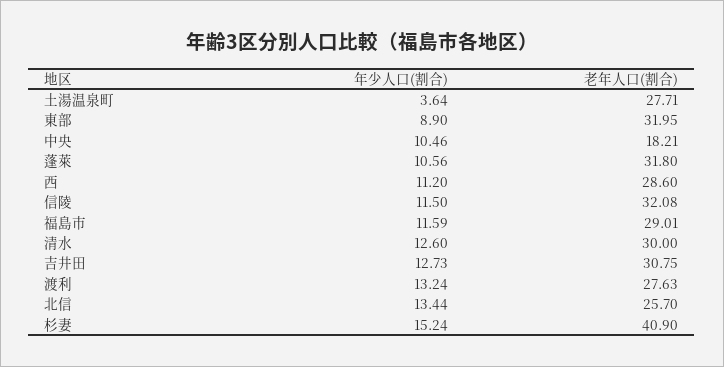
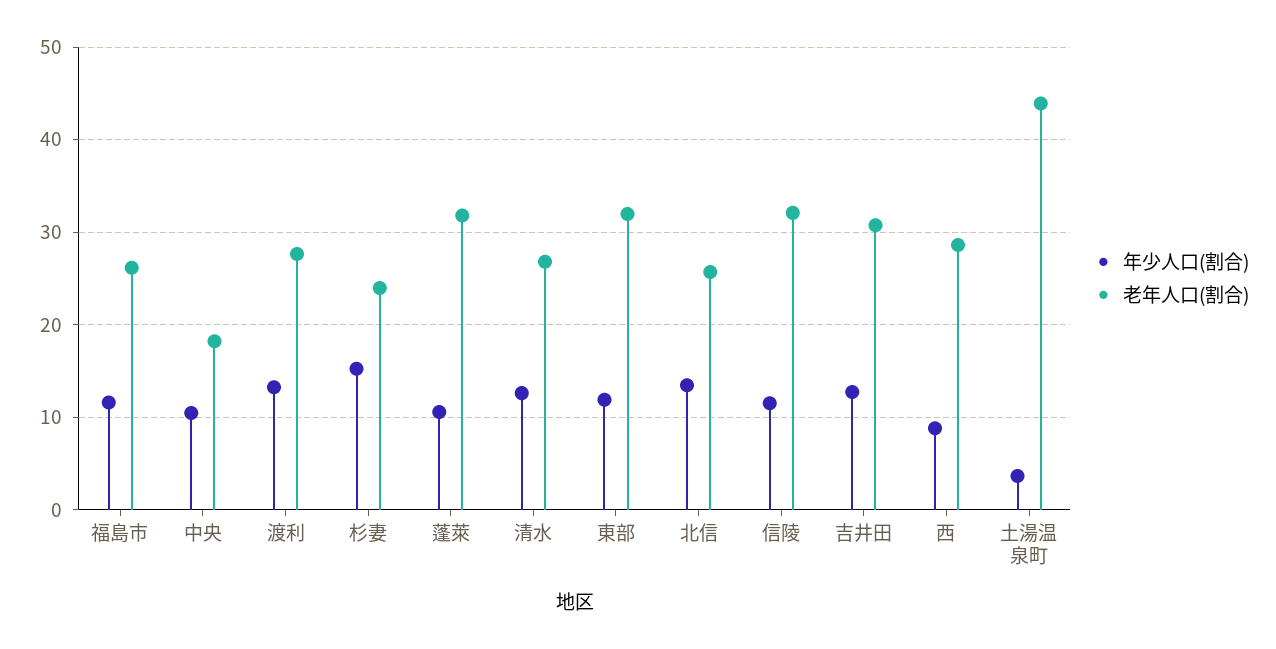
  {
    "年少人口(割合)": {
      "土湯温泉町": 3.64,
-     "東部": 8.9,
+     "東部": 12,
      "中央": 10.46,
      "蓬萊": 10.56,
-     "西": 11.2,
+     "西": 9,
      "信陵": 11.5,
      "福島市": 11.59,
      "清水": 12.6,
      "吉井田": 12.73,
      "渡利": 13.24,
      "北信": 13.44,
      "杉妻": 15.24
    },
    "老年人口(割合)": {
-     "土湯温泉町": 27.71,
+     "土湯温泉町": 44,
      "東部": 31.95,
      "中央": 18.21,
      "蓬萊": 31.8,
      "西": 28.6,
      "信陵": 32.08,
-     "福島市": 29.01,
+     "福島市": 26,
-     "清水": 30,
+     "清水": 27,
      "吉井田": 30.75,
      "渡利": 27.63,
      "北信": 25.7,
-     "杉妻": 40.9
+     "杉妻": 24
    }
  }

